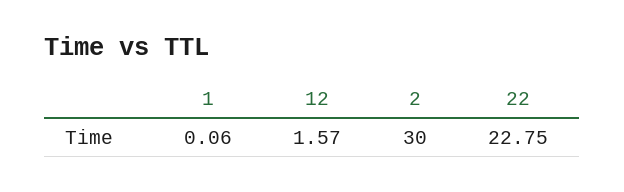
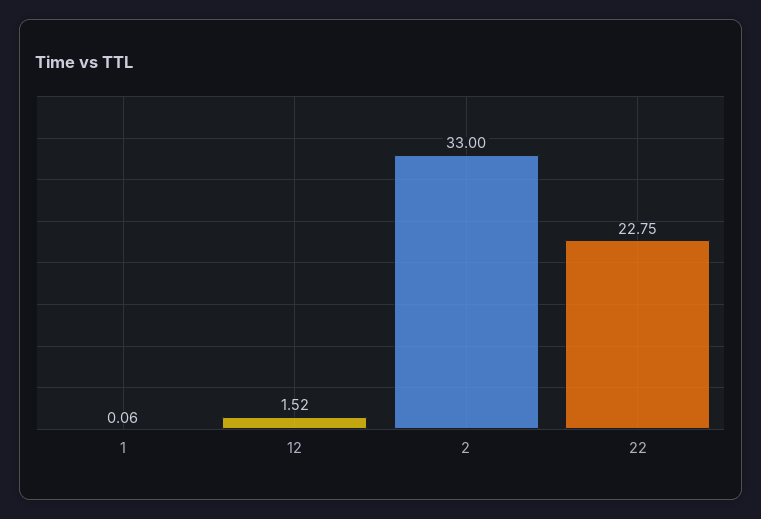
  {
    "1": 0.06,
-   "12": 1.57,
+   "12": 1.52,
-   "2": 30,
+   "2": 33,
    "22": 22.75
  }

